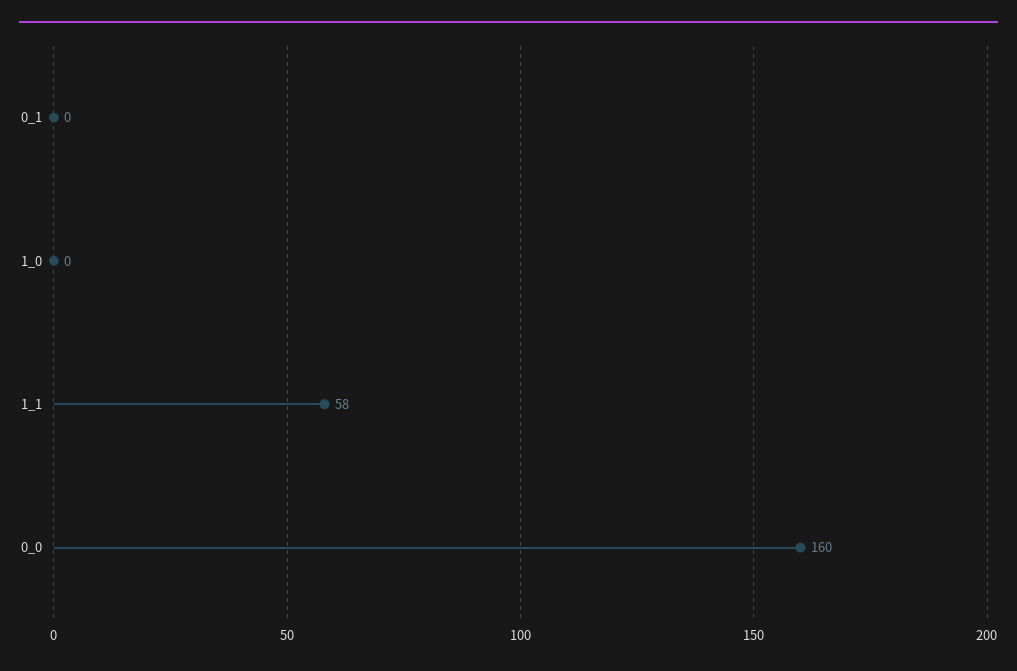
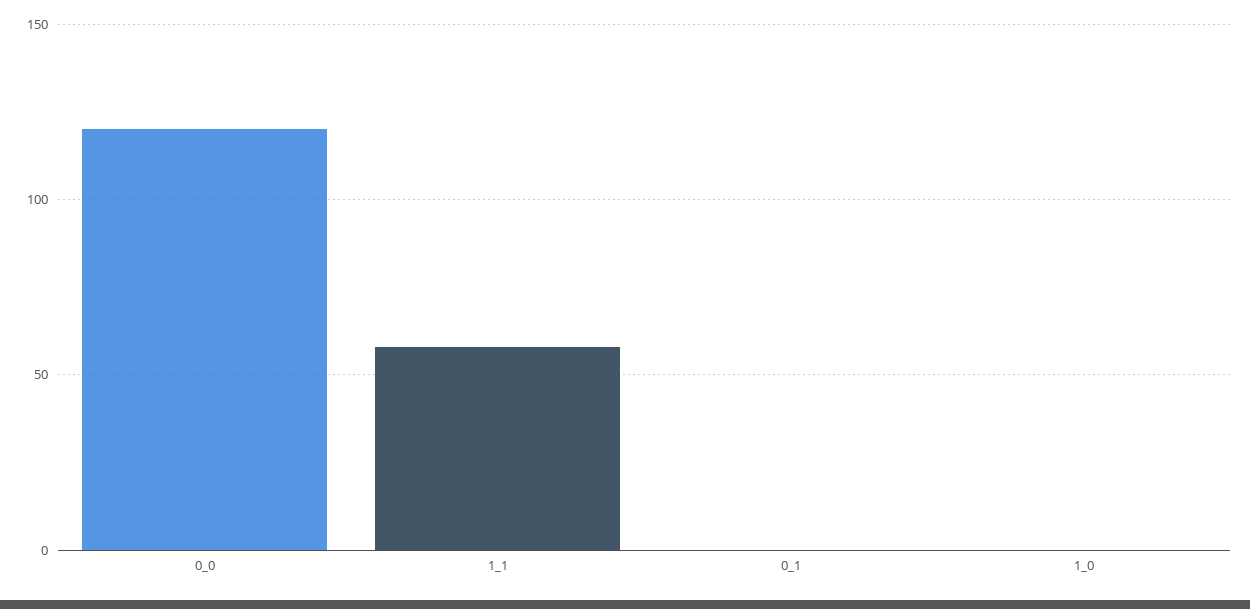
  {
    "0_1": 0,
    "1_0": 0,
    "1_1": 58,
-   "0_0": 160
+   "0_0": 120
  }

